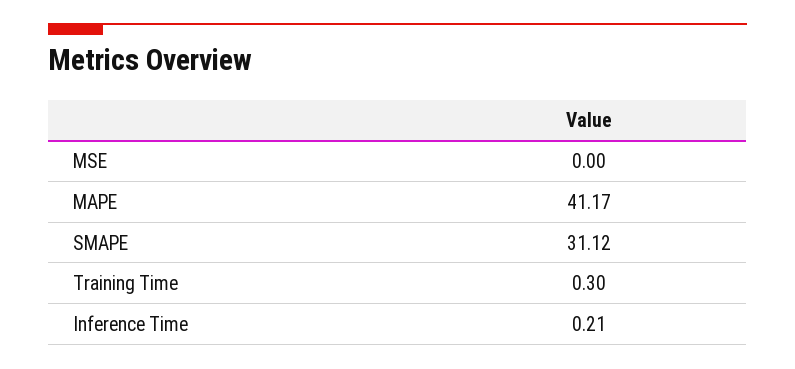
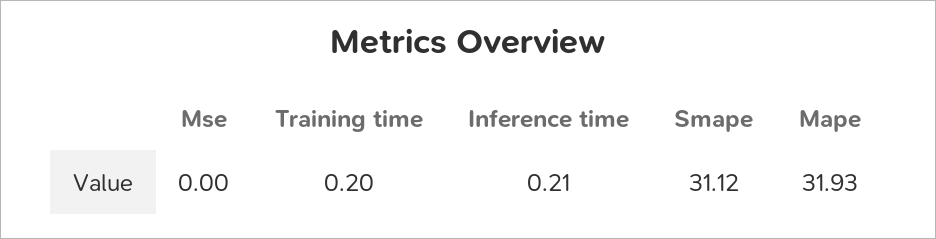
  {
    "MSE": 0,
-   "MAPE": 41.17,
+   "MAPE": 31.93,
    "SMAPE": 31.12,
-   "Training Time": 0.3,
+   "Training Time": 0.2,
    "Inference Time": 0.21
  }

